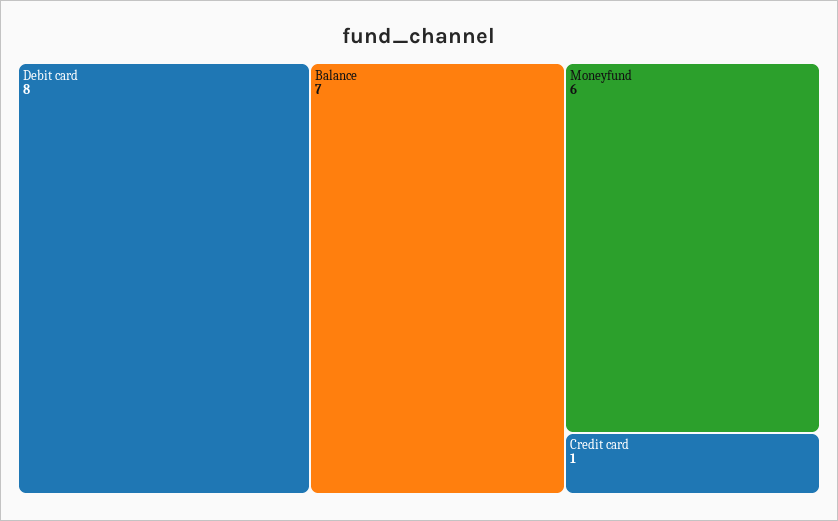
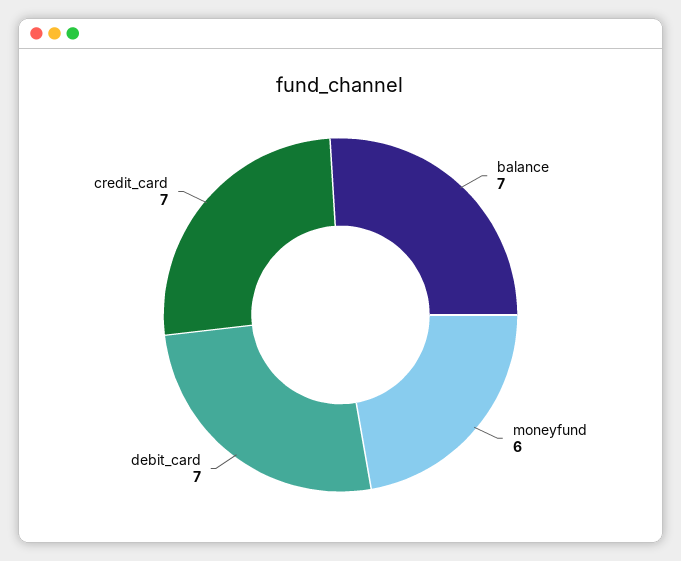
  {
-   "Debit card": 8,
+   "Debit card": 7,
    "Balance": 7,
    "Moneyfund": 6,
-   "Credit card": 1
+   "Credit card": 7
  }

